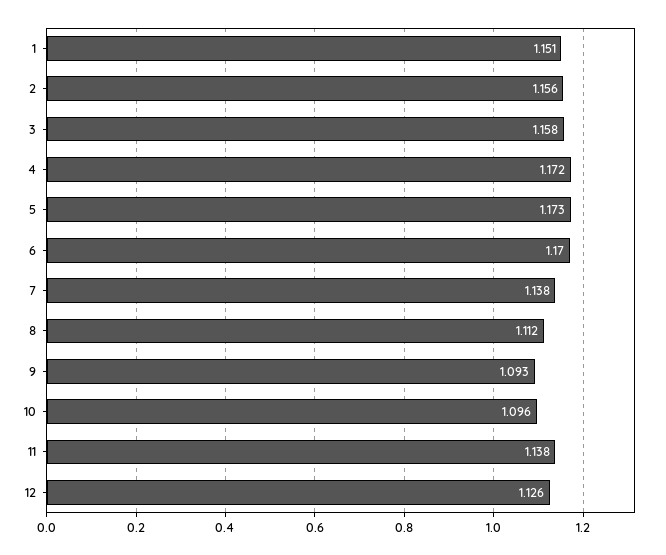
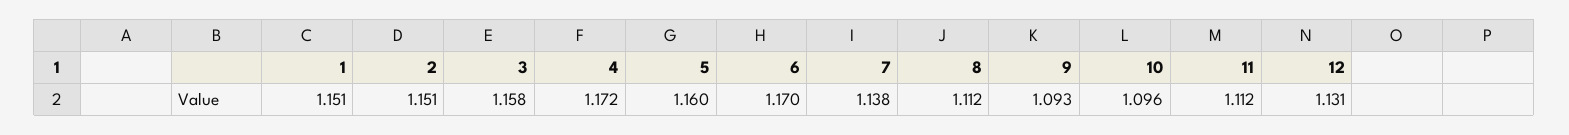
  {
    "1": 1.151,
-   "2": 1.156,
+   "2": 1.151,
    "3": 1.158,
    "4": 1.172,
-   "5": 1.173,
+   "5": 1.16,
    "6": 1.17,
    "7": 1.138,
    "8": 1.112,
    "9": 1.093,
    "10": 1.096,
-   "11": 1.138,
+   "11": 1.112,
-   "12": 1.126
+   "12": 1.131
  }

